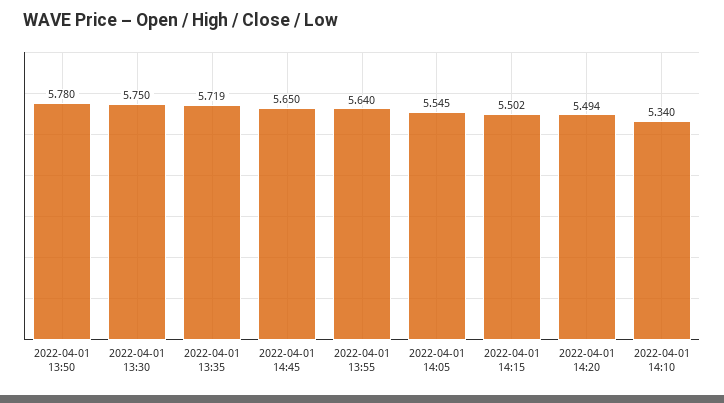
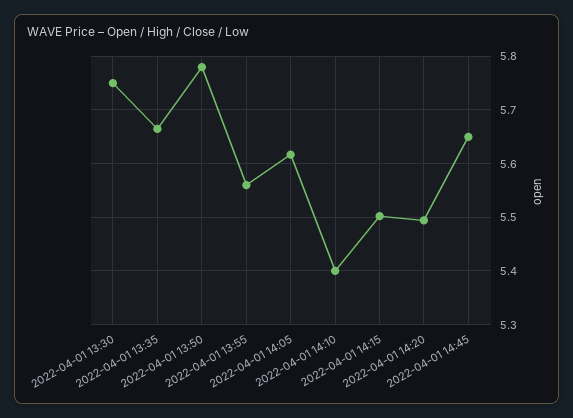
  {
    "2022-04-01 13:50": 5.78,
    "2022-04-01 13:30": 5.75,
-   "2022-04-01 13:35": 5.719,
+   "2022-04-01 13:35": 5.66,
    "2022-04-01 14:45": 5.65,
-   "2022-04-01 13:55": 5.64,
+   "2022-04-01 13:55": 5.56,
-   "2022-04-01 14:05": 5.545,
+   "2022-04-01 14:05": 5.62,
    "2022-04-01 14:15": 5.502,
    "2022-04-01 14:20": 5.494,
-   "2022-04-01 14:10": 5.34
+   "2022-04-01 14:10": 5.4
  }

